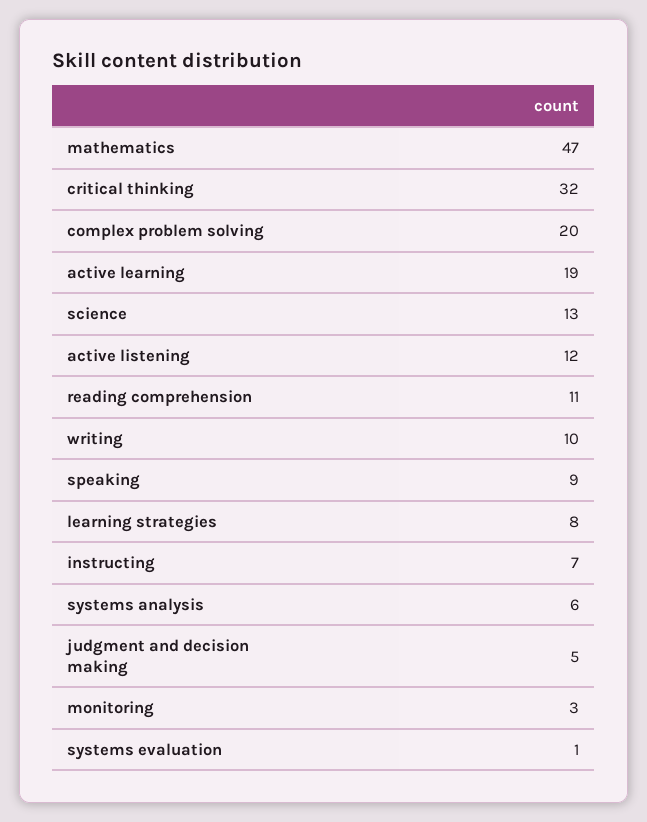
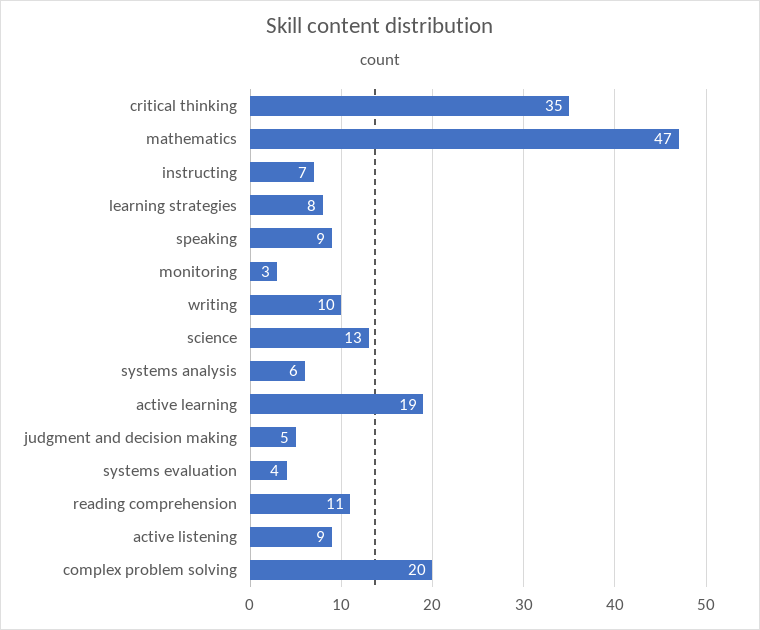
  {
    "mathematics": 47,
-   "critical thinking": 32,
+   "critical thinking": 35,
    "complex problem solving": 20,
    "active learning": 19,
    "science": 13,
-   "active listening": 12,
+   "active listening": 9,
    "reading comprehension": 11,
    "writing": 10,
    "speaking": 9,
    "learning strategies": 8,
    "instructing": 7,
    "systems analysis": 6,
    "judgment and decision making": 5,
    "monitoring": 3,
-   "systems evaluation": 1
+   "systems evaluation": 4
  }

